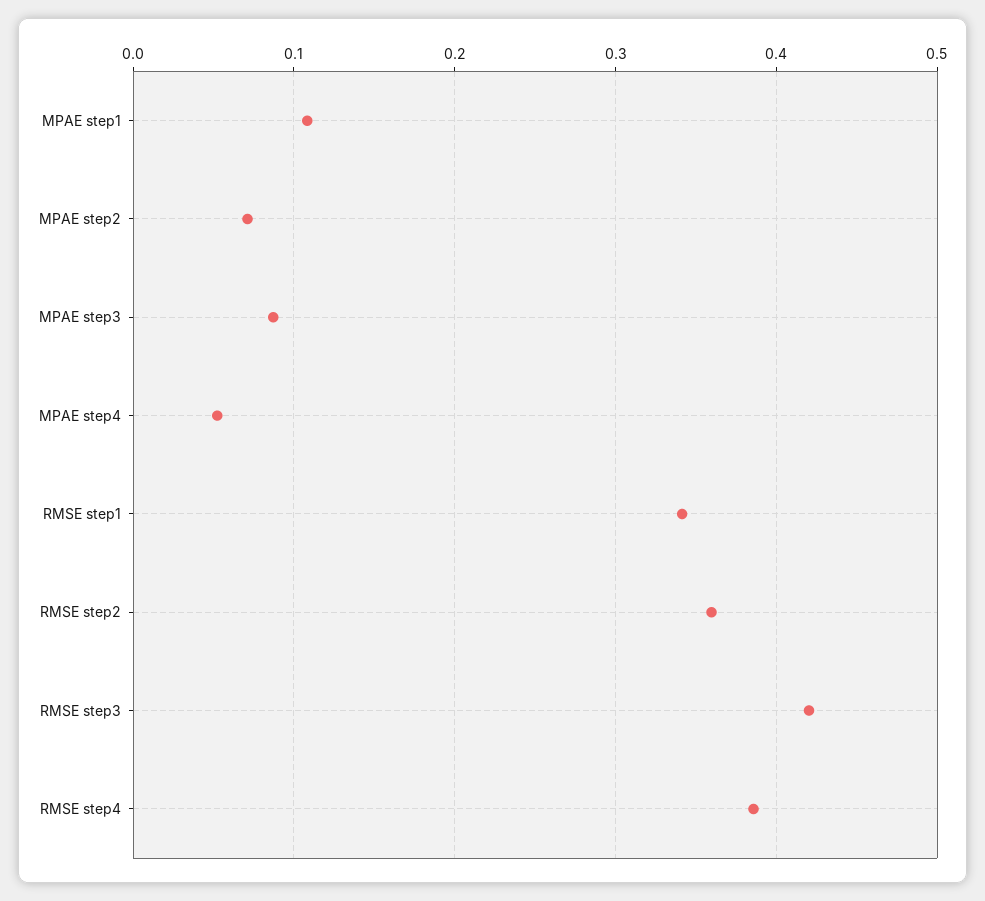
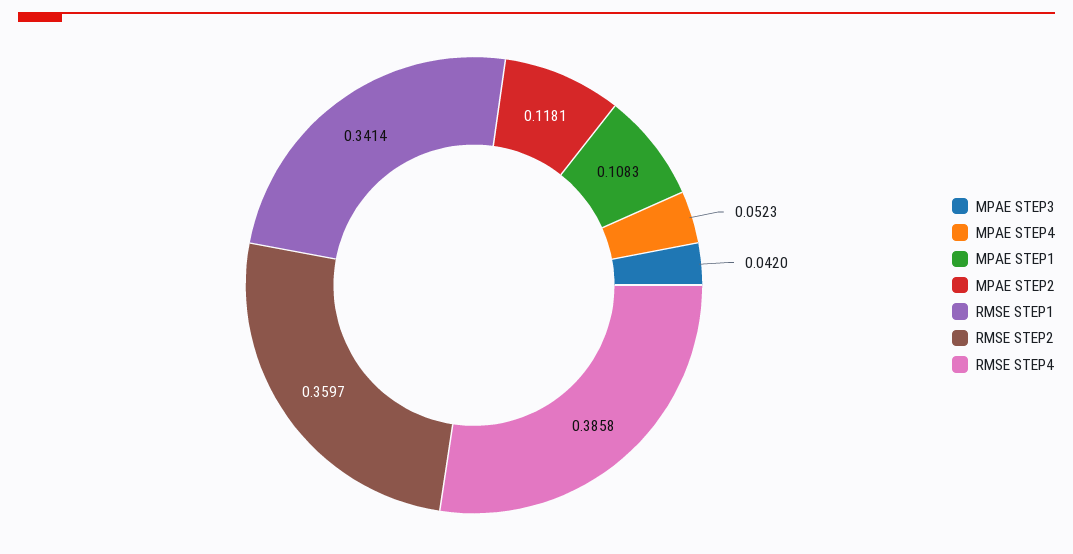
  {
    "MPAE step1": 0.1083,
-   "MPAE step2": 0.07,
+   "MPAE step2": 0.1181,
-   "MPAE step3": 0.09,
+   "MPAE step3": 0.042,
    "MPAE step4": 0.0523,
    "RMSE step1": 0.3414,
    "RMSE step2": 0.3597,
-   "RMSE step3": 0.42,
    "RMSE step4": 0.3858
  }

